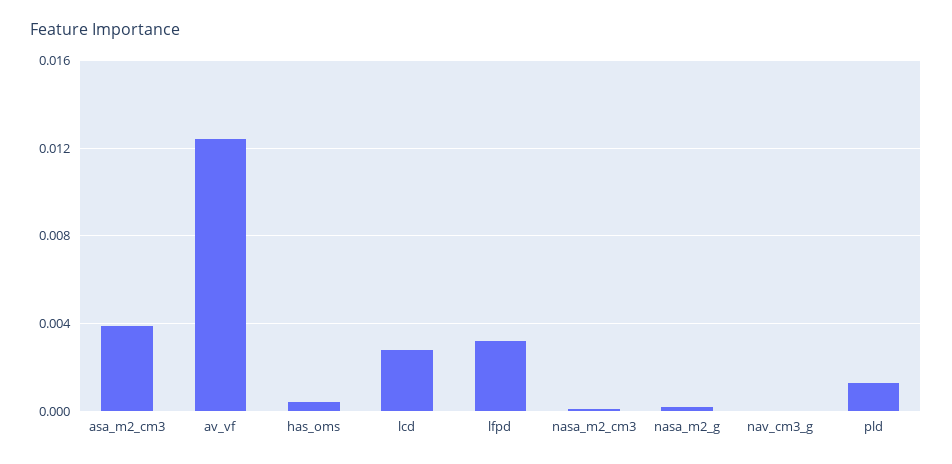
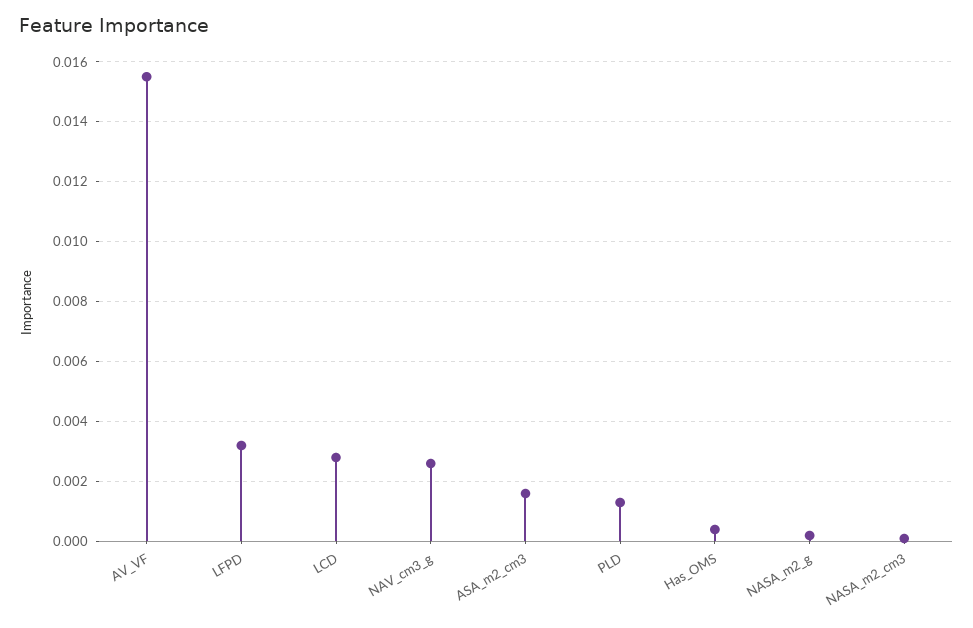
  {
-   "asa_m2_cm3": 0.004,
+   "asa_m2_cm3": 0.0015,
-   "av_vf": 0.0125,
+   "av_vf": 0.0155,
    "has_oms": 0.0005,
    "lcd": 0.003,
    "lfpd": 0.003,
    "nasa_m2_cm3": 0,
    "nasa_m2_g": 0,
-   "nav_cm3_g": 0,
+   "nav_cm3_g": 0.0025,
    "pld": 0.0015
  }

